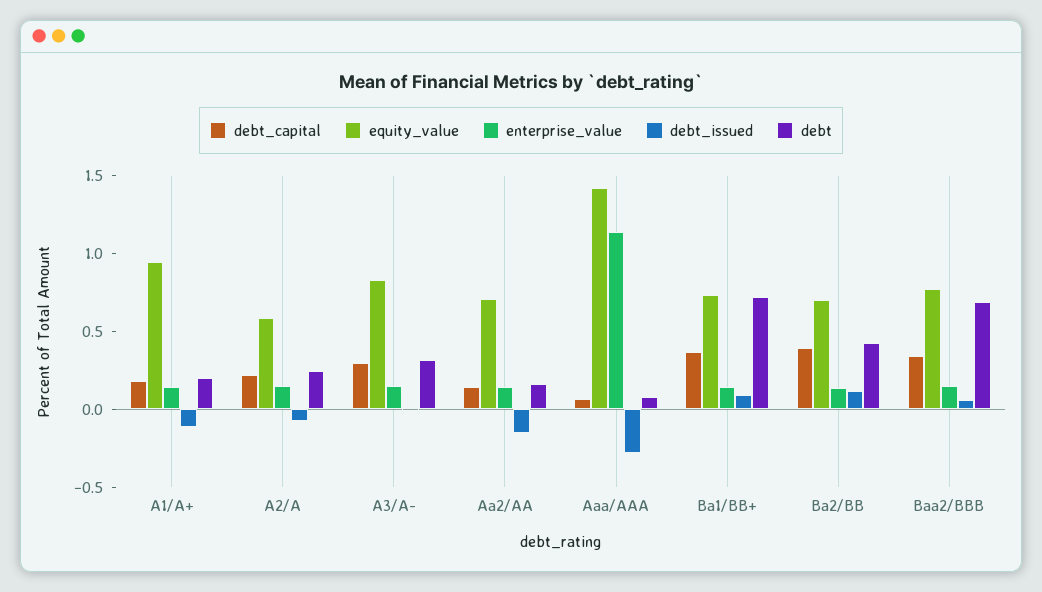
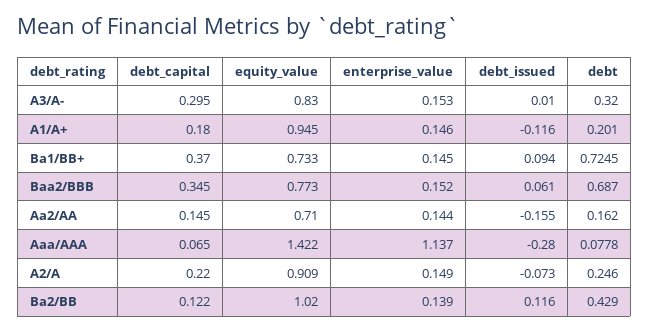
  {
    "debt_capital": {
      "A1/A+": 0.18,
      "A2/A": 0.22,
      "A3/A-": 0.295,
      "Aa2/AA": 0.145,
      "Aaa/AAA": 0.065,
      "Ba1/BB+": 0.37,
-     "Ba2/BB": 0.4,
+     "Ba2/BB": 0.122,
      "Baa2/BBB": 0.345
    },
    "equity_value": {
      "A1/A+": 0.945,
-     "A2/A": 0.6,
+     "A2/A": 0.909,
      "A3/A-": 0.83,
      "Aa2/AA": 0.71,
      "Aaa/AAA": 1.422,
      "Ba1/BB+": 0.733,
-     "Ba2/BB": 0.7,
+     "Ba2/BB": 1.02,
      "Baa2/BBB": 0.773
    },
    "enterprise_value": {
      "A1/A+": 0.146,
      "A2/A": 0.149,
      "A3/A-": 0.153,
      "Aa2/AA": 0.144,
      "Aaa/AAA": 1.137,
      "Ba1/BB+": 0.145,
      "Ba2/BB": 0.139,
      "Baa2/BBB": 0.152
    },
    "debt_issued": {
      "A1/A+": -0.116,
      "A2/A": -0.073,
      "A3/A-": 0.01,
      "Aa2/AA": -0.155,
      "Aaa/AAA": -0.28,
      "Ba1/BB+": 0.094,
      "Ba2/BB": 0.116,
      "Baa2/BBB": 0.061
    },
    "debt": {
      "A1/A+": 0.201,
      "A2/A": 0.246,
      "A3/A-": 0.32,
      "Aa2/AA": 0.162,
      "Aaa/AAA": 0.0778,
      "Ba1/BB+": 0.7245,
      "Ba2/BB": 0.429,
      "Baa2/BBB": 0.687
    }
  }

